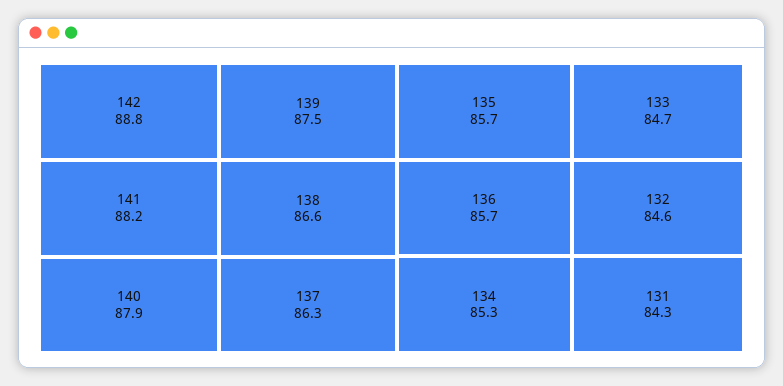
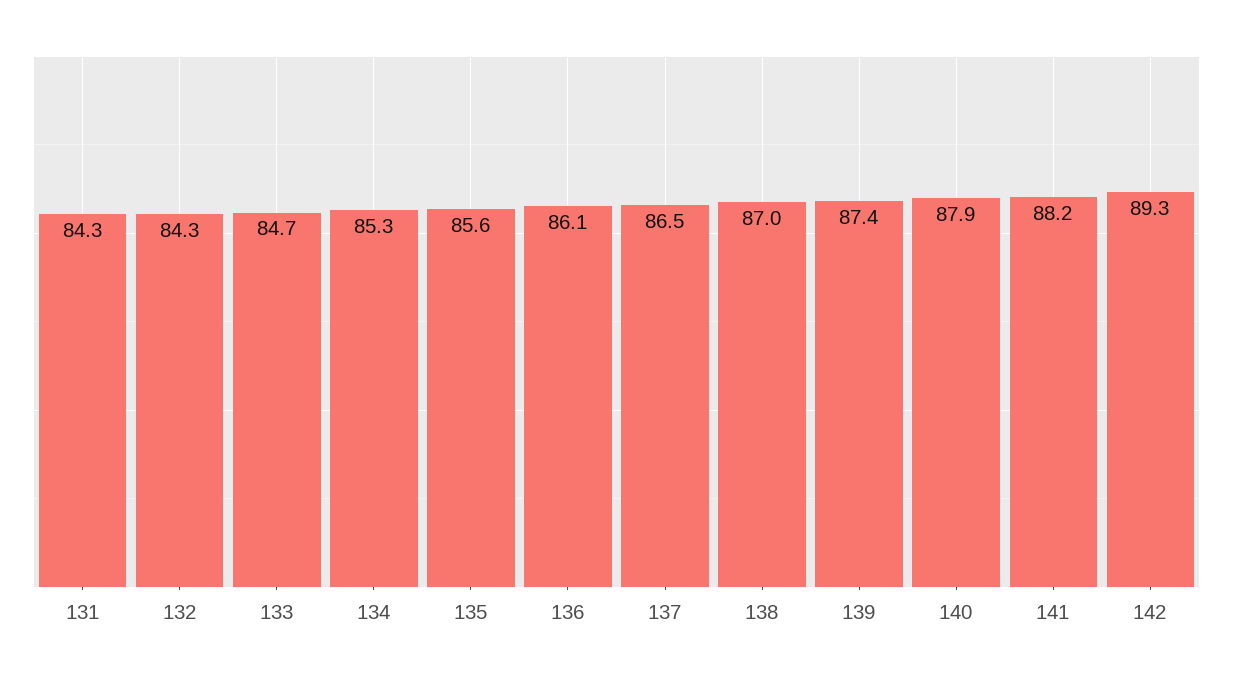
  {
-   "142": 88.8,
+   "142": 89.3,
    "141": 88.2,
    "140": 87.9,
-   "139": 87.5,
+   "139": 87.4,
-   "138": 86.6,
+   "138": 87,
-   "137": 86.3,
+   "137": 86.5,
-   "135": 85.7,
+   "135": 85.6,
-   "136": 85.7,
+   "136": 86.1,
    "134": 85.3,
    "133": 84.7,
-   "132": 84.6,
+   "132": 84.3,
    "131": 84.3
  }

